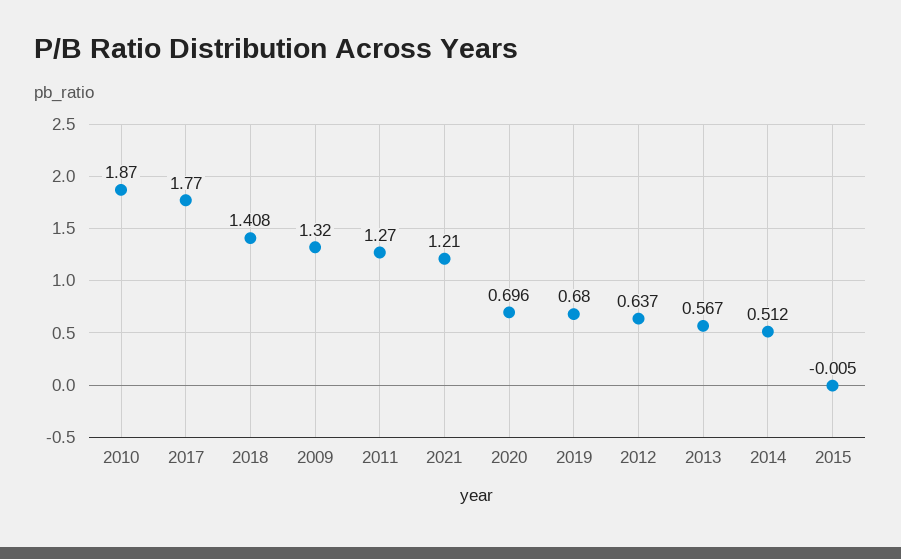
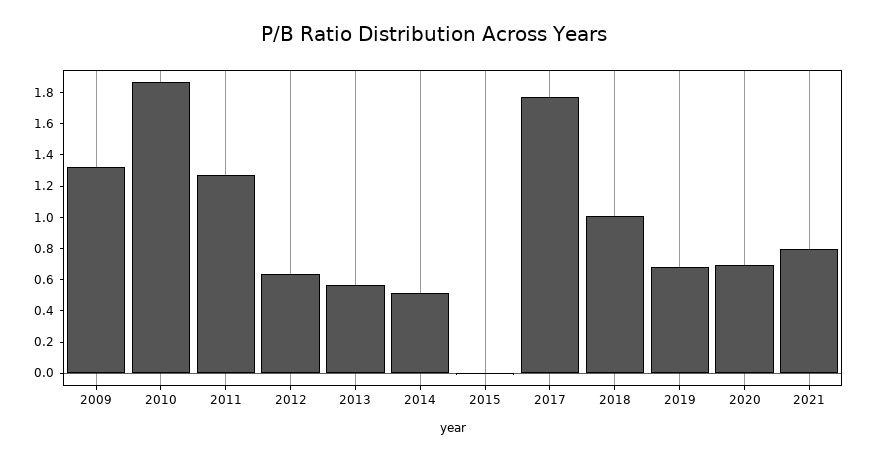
  {
    "2010": 1.87,
    "2017": 1.77,
-   "2018": 1.408,
+   "2018": 1,
    "2009": 1.32,
    "2011": 1.27,
-   "2021": 1.21,
+   "2021": 0.8,
    "2020": 0.696,
    "2019": 0.68,
    "2012": 0.637,
    "2013": 0.567,
    "2014": 0.512,
    "2015": -0.005
  }

